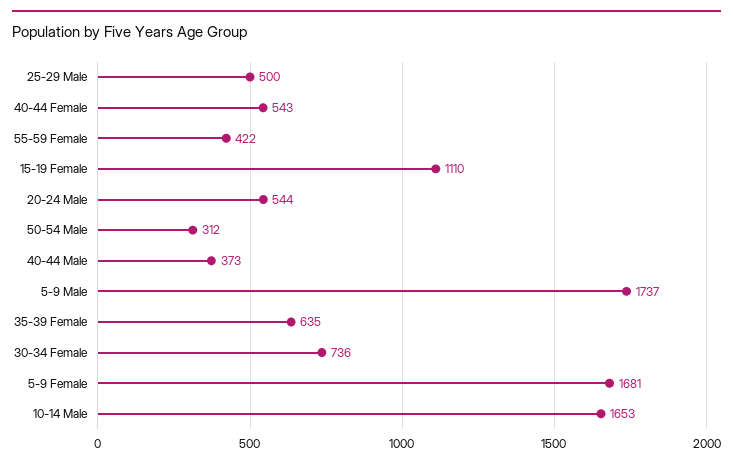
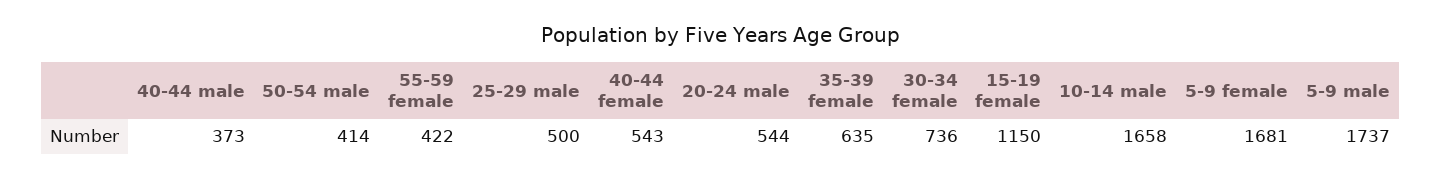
  {
    "25-29 Male": 500,
    "40-44 Female": 543,
    "55-59 Female": 422,
-   "15-19 Female": 1110,
+   "15-19 Female": 1150,
    "20-24 Male": 544,
-   "50-54 Male": 312,
+   "50-54 Male": 414,
    "40-44 Male": 373,
    "5-9 Male": 1737,
    "35-39 Female": 635,
    "30-34 Female": 736,
    "5-9 Female": 1681,
-   "10-14 Male": 1653
+   "10-14 Male": 1658
  }

